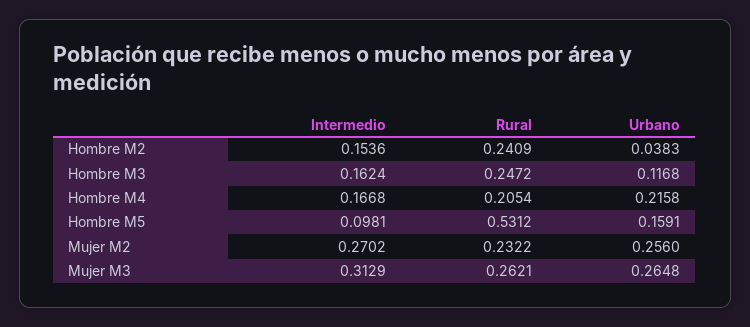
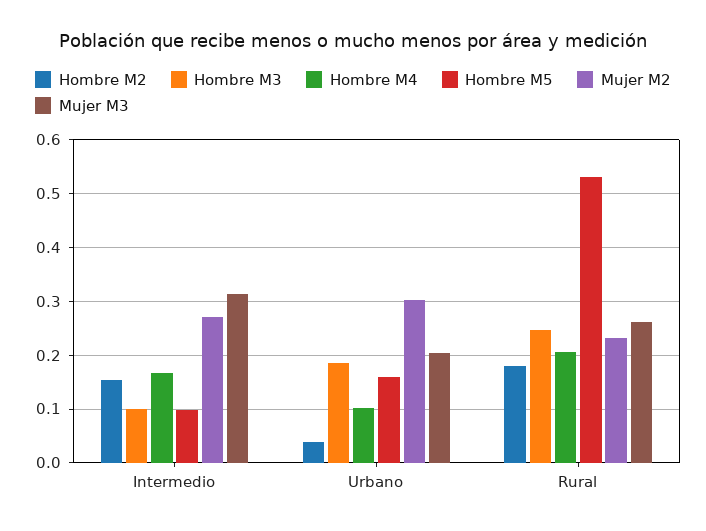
  {
    "Hombre M2": {
      "Intermedio": 0.1536,
-     "Rural": 0.2409,
+     "Rural": 0.18,
      "Urbano": 0.0383
    },
    "Hombre M3": {
-     "Intermedio": 0.1624,
+     "Intermedio": 0.1,
      "Rural": 0.2472,
-     "Urbano": 0.1168
+     "Urbano": 0.18
    },
    "Hombre M4": {
      "Intermedio": 0.1668,
      "Rural": 0.2054,
-     "Urbano": 0.2158
+     "Urbano": 0.1
    },
    "Hombre M5": {
      "Intermedio": 0.0981,
      "Rural": 0.5312,
      "Urbano": 0.1591
    },
    "Mujer M2": {
      "Intermedio": 0.2702,
      "Rural": 0.2322,
-     "Urbano": 0.256
+     "Urbano": 0.3
    },
    "Mujer M3": {
      "Intermedio": 0.3129,
      "Rural": 0.2621,
-     "Urbano": 0.2648
+     "Urbano": 0.2
    }
  }

